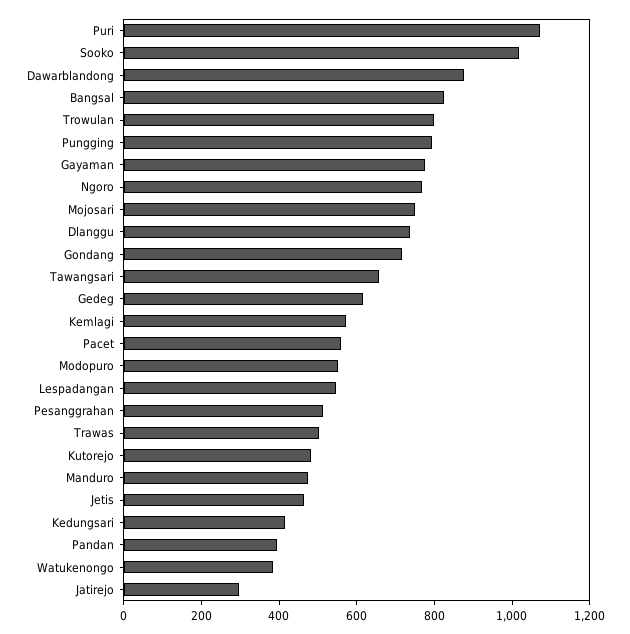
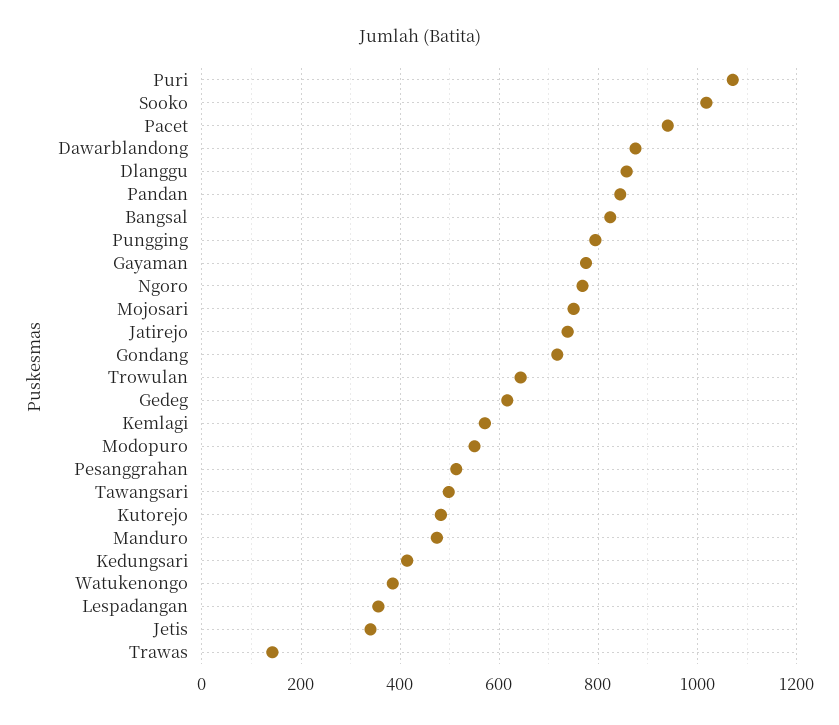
  {
    "Puri": 1080,
    "Sooko": 1020,
    "Dawarblandong": 880,
    "Bangsal": 820,
-   "Trowulan": 800,
+   "Trowulan": 640,
    "Pungging": 800,
    "Gayaman": 780,
    "Ngoro": 760,
    "Mojosari": 760,
-   "Dlanggu": 750,
+   "Dlanggu": 860,
    "Gondang": 720,
-   "Tawangsari": 650,
+   "Tawangsari": 500,
    "Gedeg": 620,
    "Kemlagi": 580,
-   "Pacet": 550,
+   "Pacet": 940,
    "Modopuro": 560,
-   "Lespadangan": 550,
+   "Lespadangan": 360,
    "Pesanggrahan": 520,
-   "Trawas": 500,
+   "Trawas": 140,
    "Kutorejo": 480,
    "Manduro": 480,
-   "Jetis": 450,
+   "Jetis": 340,
    "Kedungsari": 420,
-   "Pandan": 400,
+   "Pandan": 840,
    "Watukenongo": 380,
-   "Jatirejo": 300
+   "Jatirejo": 740
  }

